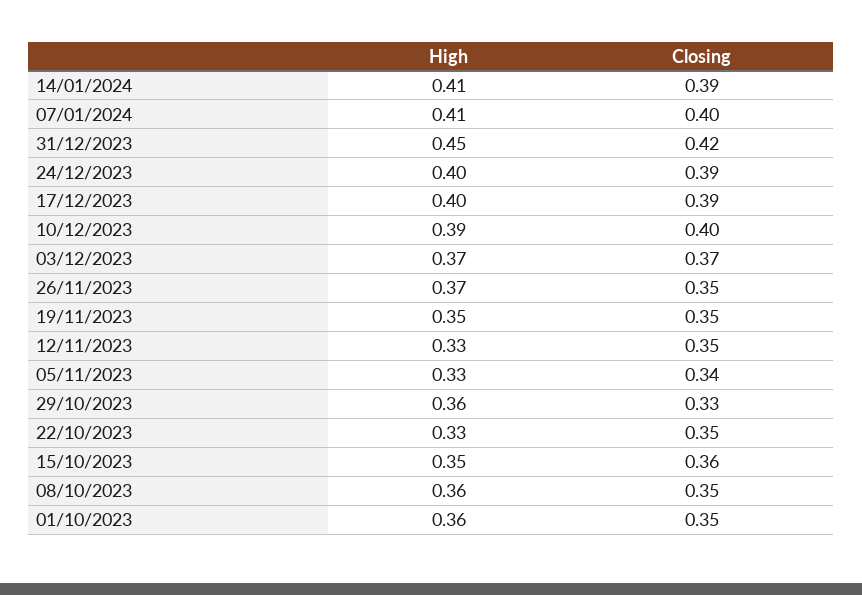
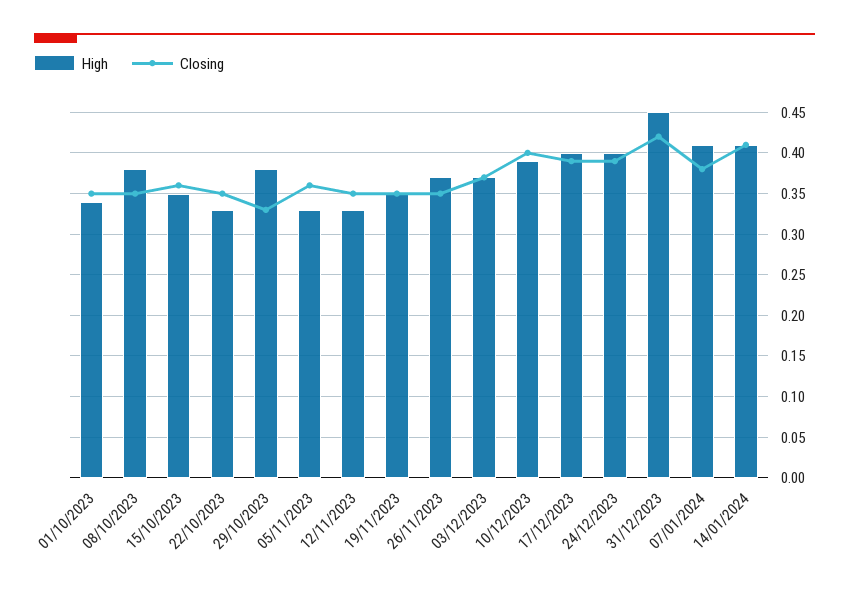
  {
    "High": {
      "14/01/2024": 0.41,
      "07/01/2024": 0.41,
      "31/12/2023": 0.45,
      "24/12/2023": 0.4,
      "17/12/2023": 0.4,
      "10/12/2023": 0.39,
      "03/12/2023": 0.37,
      "26/11/2023": 0.37,
      "19/11/2023": 0.35,
      "12/11/2023": 0.33,
      "05/11/2023": 0.33,
-     "29/10/2023": 0.36,
+     "29/10/2023": 0.38,
      "22/10/2023": 0.33,
      "15/10/2023": 0.35,
-     "08/10/2023": 0.36,
+     "08/10/2023": 0.38,
-     "01/10/2023": 0.36
+     "01/10/2023": 0.34
    },
    "Closing": {
-     "14/01/2024": 0.39,
+     "14/01/2024": 0.41,
-     "07/01/2024": 0.4,
+     "07/01/2024": 0.38,
      "31/12/2023": 0.42,
      "24/12/2023": 0.39,
      "17/12/2023": 0.39,
      "10/12/2023": 0.4,
      "03/12/2023": 0.37,
      "26/11/2023": 0.35,
      "19/11/2023": 0.35,
      "12/11/2023": 0.35,
-     "05/11/2023": 0.34,
+     "05/11/2023": 0.36,
      "29/10/2023": 0.33,
      "22/10/2023": 0.35,
      "15/10/2023": 0.36,
      "08/10/2023": 0.35,
      "01/10/2023": 0.35
    }
  }

